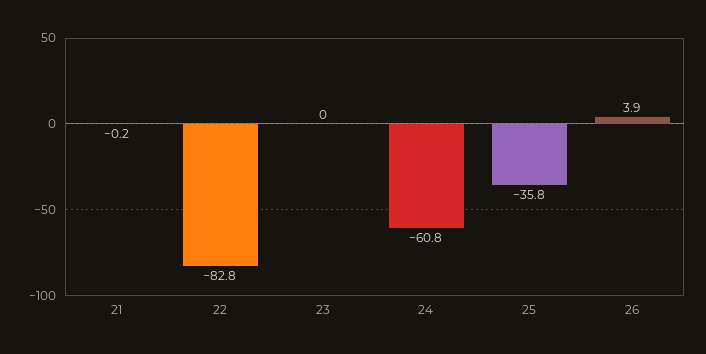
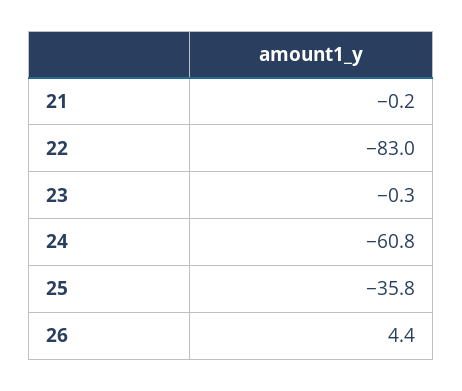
  {
    "21": -0.2,
-   "22": -82.8,
+   "22": -83,
-   "23": 0,
+   "23": -0.3,
    "24": -60.8,
    "25": -35.8,
-   "26": 3.9
+   "26": 4.4
  }

